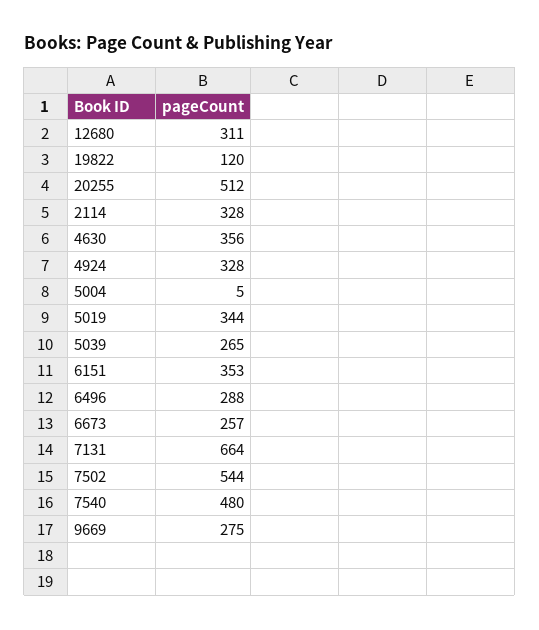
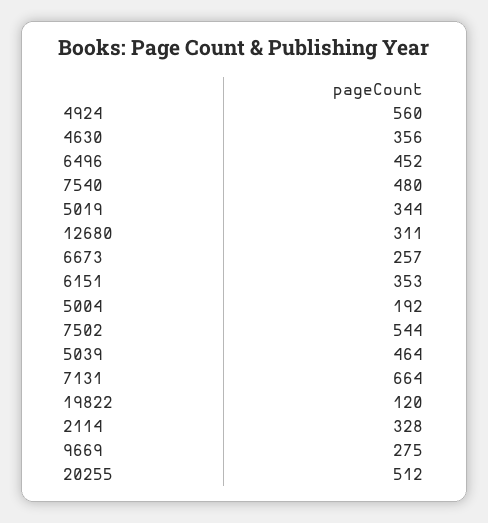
  {
    "12680": 311,
    "19822": 120,
    "20255": 512,
    "2114": 328,
    "4630": 356,
-   "4924": 328,
+   "4924": 560,
-   "5004": 5,
+   "5004": 192,
    "5019": 344,
-   "5039": 265,
+   "5039": 464,
    "6151": 353,
-   "6496": 288,
+   "6496": 452,
    "6673": 257,
    "7131": 664,
    "7502": 544,
    "7540": 480,
    "9669": 275
  }

